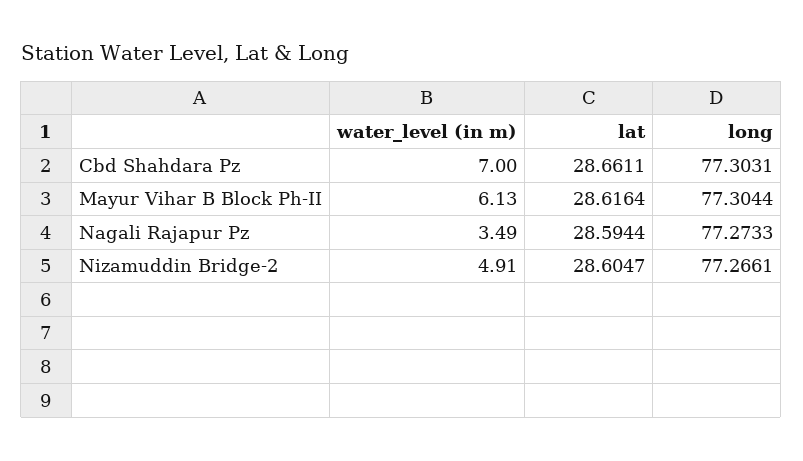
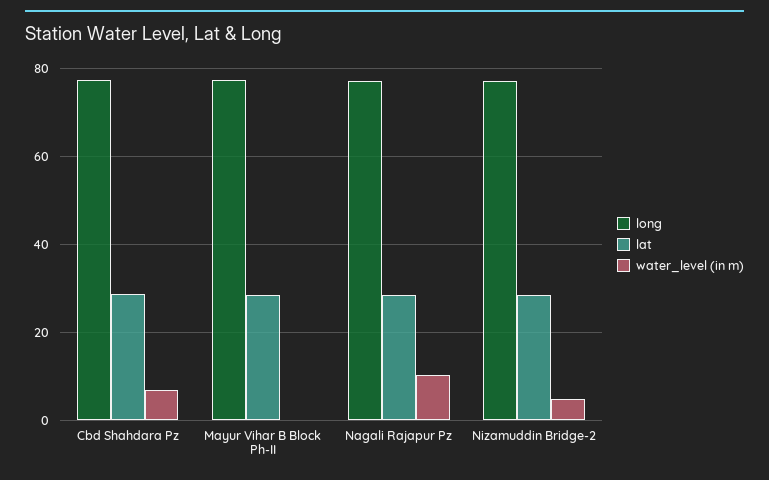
  {
    "water_level (in m)": {
      "Cbd Shahdara Pz": 7,
-     "Mayur Vihar B Block Ph-II": 6.13,
+     "Mayur Vihar B Block Ph-II": 0,
-     "Nagali Rajapur Pz": 3.49,
+     "Nagali Rajapur Pz": 10,
      "Nizamuddin Bridge-2": 4.91
    },
    "lat": {
      "Cbd Shahdara Pz": 28.6611,
      "Mayur Vihar B Block Ph-II": 28.6164,
      "Nagali Rajapur Pz": 28.5944,
      "Nizamuddin Bridge-2": 28.6047
    },
    "long": {
      "Cbd Shahdara Pz": 77.3031,
      "Mayur Vihar B Block Ph-II": 77.3044,
      "Nagali Rajapur Pz": 77.2733,
      "Nizamuddin Bridge-2": 77.2661
    }
  }

